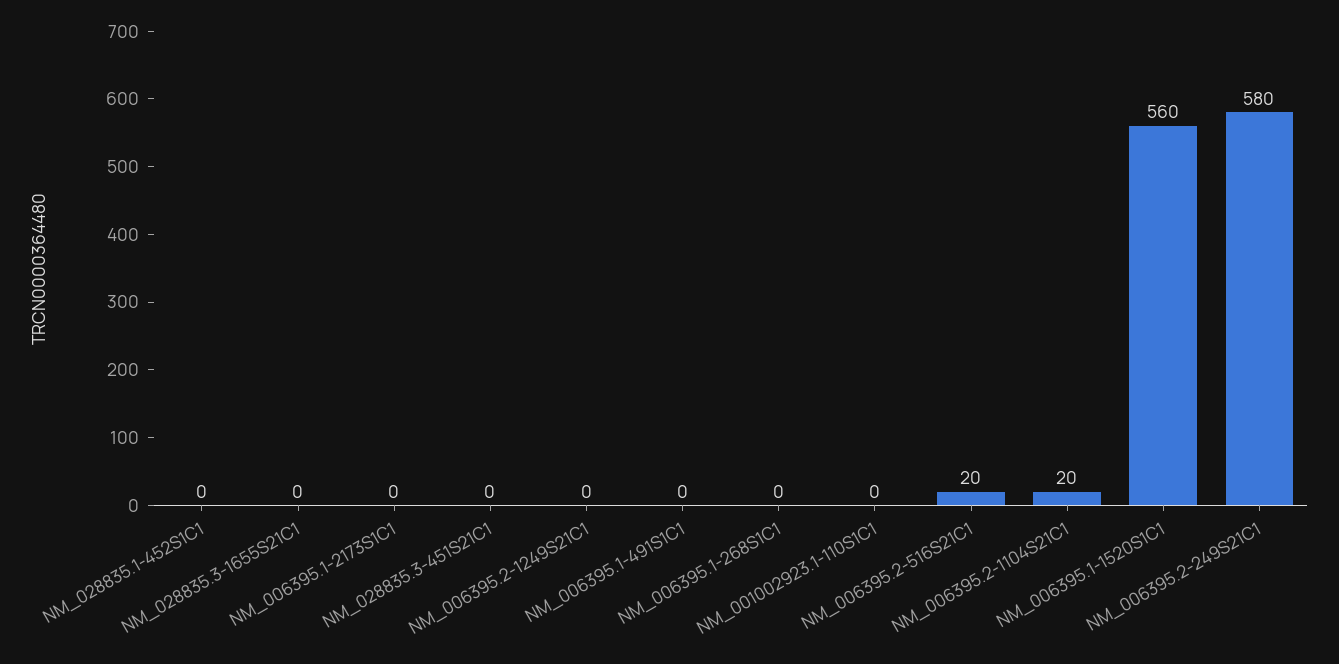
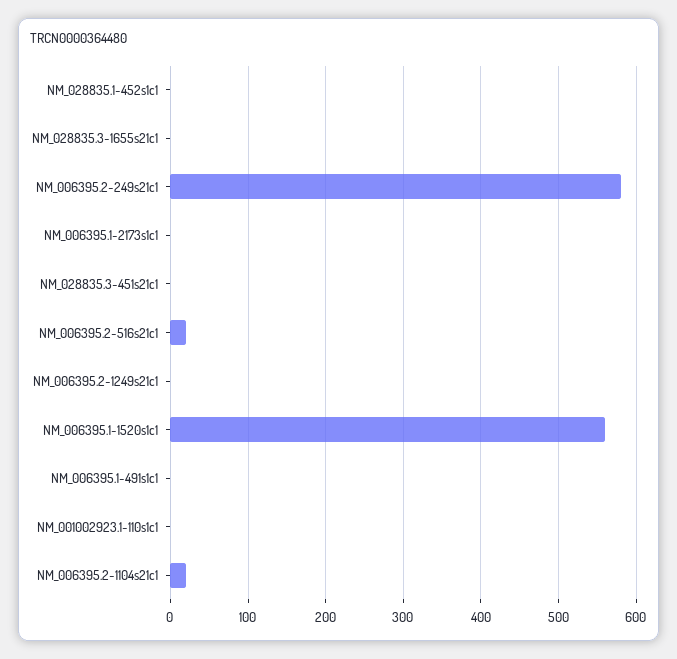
  {
    "NM_028835.1-452S1C1": 0,
    "NM_028835.3-1655S21C1": 0,
    "NM_006395.1-2173S1C1": 0,
    "NM_028835.3-451S21C1": 0,
    "NM_006395.2-1249S21C1": 0,
    "NM_006395.1-491S1C1": 0,
-   "NM_006395.1-268S1C1": 0,
    "NM_001002923.1-110S1C1": 0,
    "NM_006395.2-516S21C1": 20,
    "NM_006395.2-1104S21C1": 20,
    "NM_006395.1-1520S1C1": 560,
    "NM_006395.2-249S21C1": 580
  }

